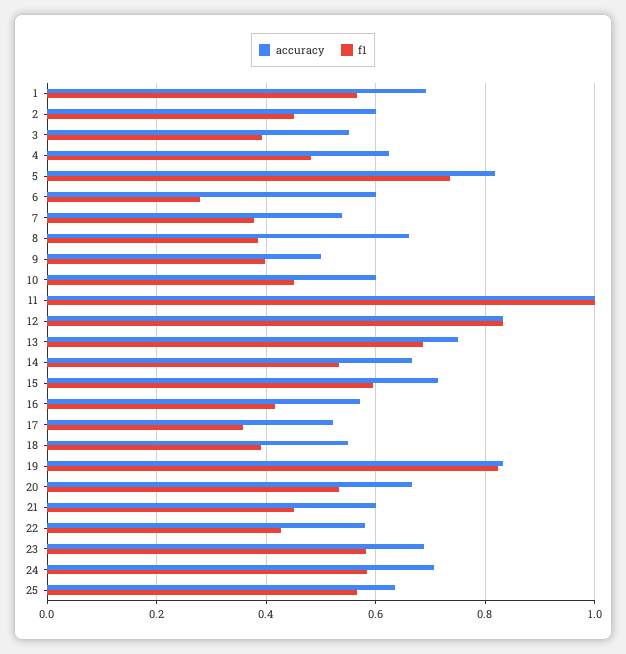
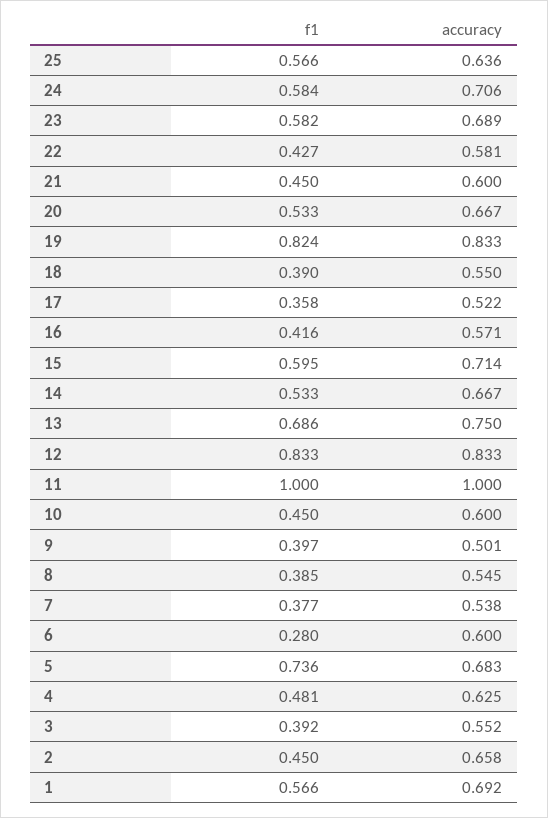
  {
    "accuracy": {
      "1": 0.692,
-     "2": 0.6,
+     "2": 0.658,
      "3": 0.552,
      "4": 0.625,
-     "5": 0.82,
+     "5": 0.683,
      "6": 0.6,
      "7": 0.538,
-     "8": 0.66,
+     "8": 0.545,
      "9": 0.501,
      "10": 0.6,
      "11": 1,
      "12": 0.833,
      "13": 0.75,
      "14": 0.667,
      "15": 0.714,
      "16": 0.571,
      "17": 0.522,
      "18": 0.55,
      "19": 0.833,
      "20": 0.667,
      "21": 0.6,
      "22": 0.581,
      "23": 0.689,
      "24": 0.706,
      "25": 0.636
    },
    "f1": {
      "1": 0.566,
      "2": 0.45,
      "3": 0.392,
      "4": 0.481,
      "5": 0.736,
      "6": 0.28,
      "7": 0.377,
      "8": 0.385,
      "9": 0.397,
      "10": 0.45,
      "11": 1,
      "12": 0.833,
      "13": 0.686,
      "14": 0.533,
      "15": 0.595,
      "16": 0.416,
      "17": 0.358,
      "18": 0.39,
      "19": 0.824,
      "20": 0.533,
      "21": 0.45,
      "22": 0.427,
      "23": 0.582,
      "24": 0.584,
      "25": 0.566
    }
  }

